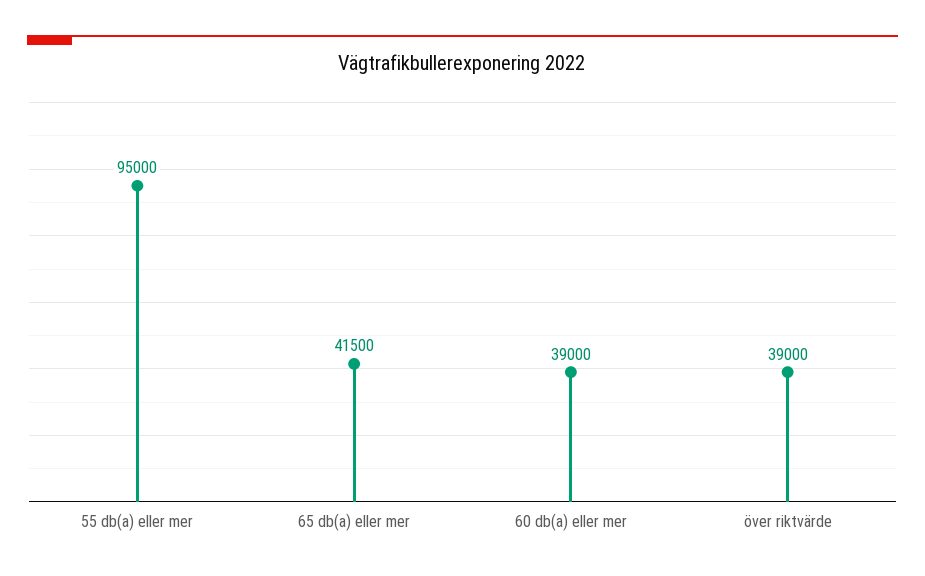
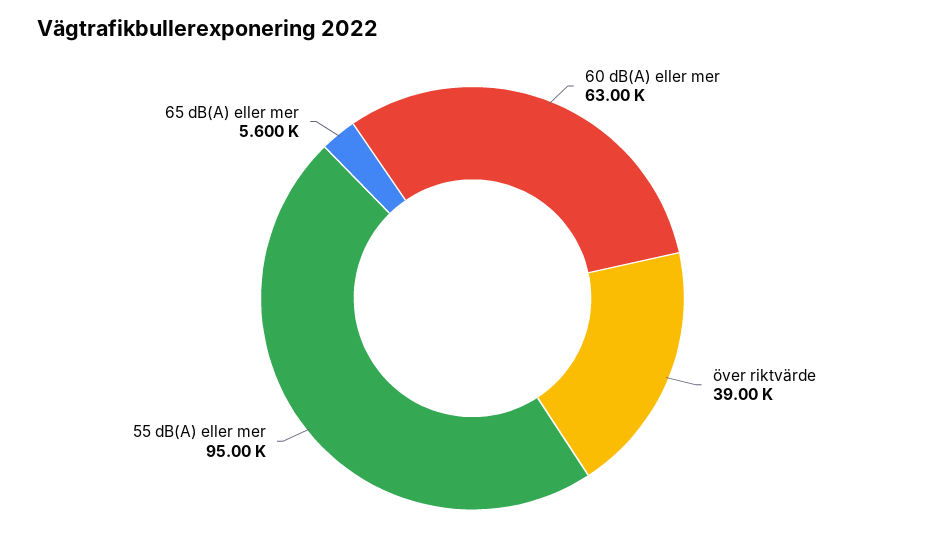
  {
    "55 db(a) eller mer": 95000,
-   "65 db(a) eller mer": 41500,
+   "65 db(a) eller mer": 5600,
-   "60 db(a) eller mer": 39000,
+   "60 db(a) eller mer": 63000,
    "över riktvärde": 39000
  }

